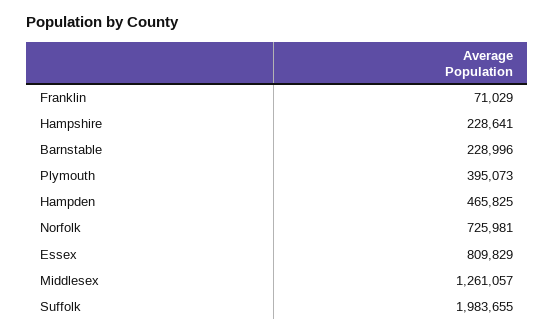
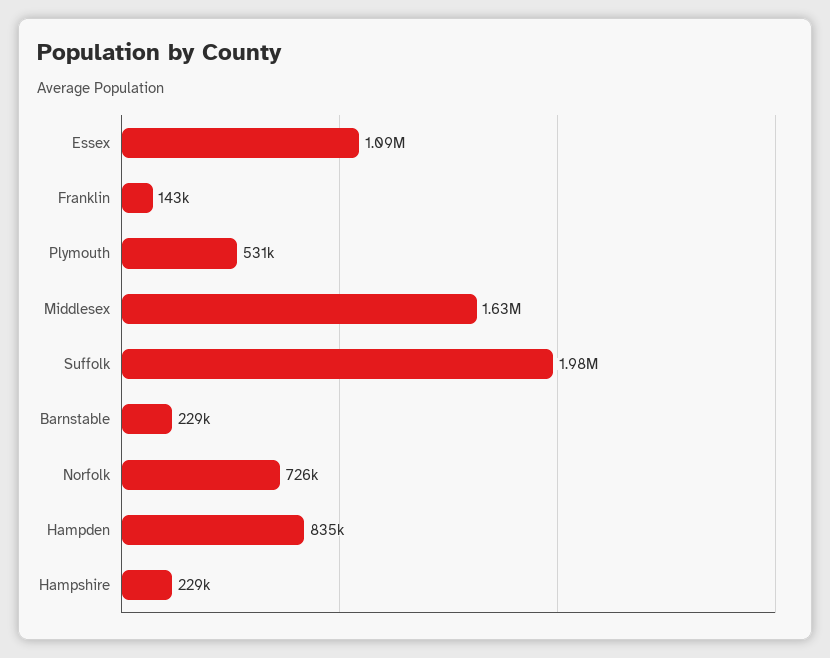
  {
-   "Franklin": 71029,
+   "Franklin": 143000,
    "Hampshire": 228641,
    "Barnstable": 228996,
-   "Plymouth": 395073,
+   "Plymouth": 531000,
-   "Hampden": 465825,
+   "Hampden": 835000,
    "Norfolk": 725981,
-   "Essex": 809829,
+   "Essex": 1090000,
-   "Middlesex": 1261057,
+   "Middlesex": 1630000,
    "Suffolk": 1983655
  }

